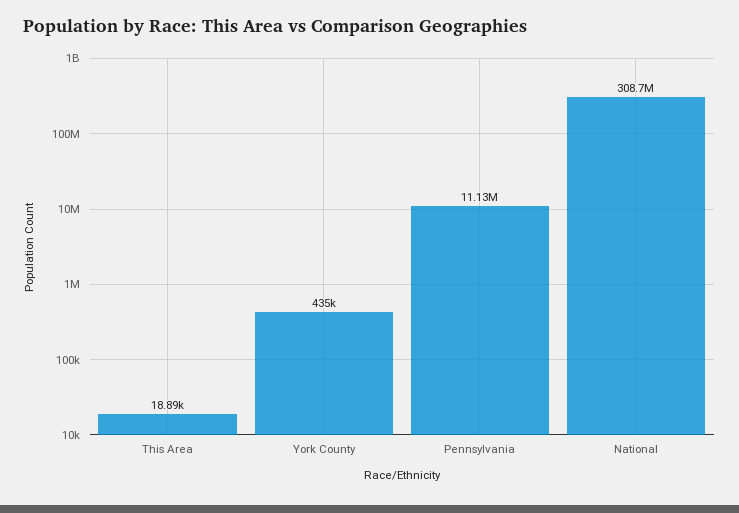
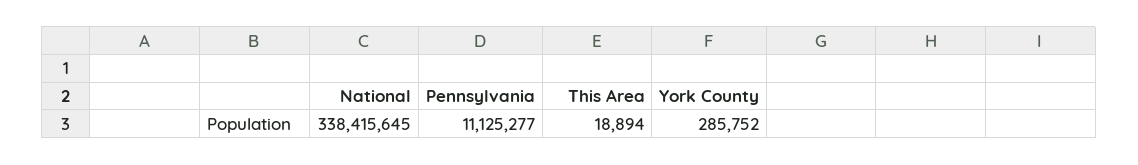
  {
    "This Area": 18894,
-   "York County": 435000,
+   "York County": 285752,
    "Pennsylvania": 11125277,
-   "National": 308700000
+   "National": 338415645
  }

